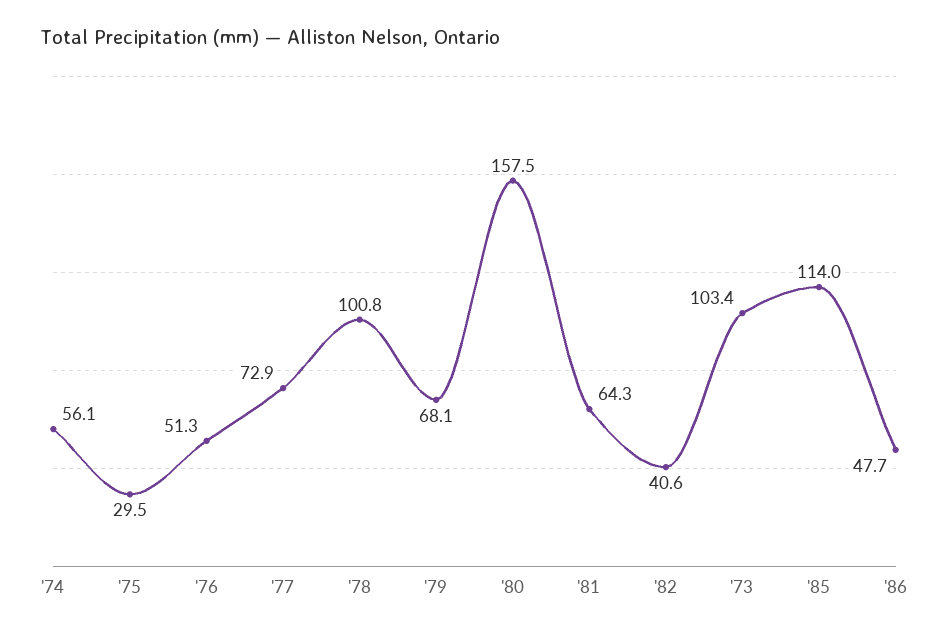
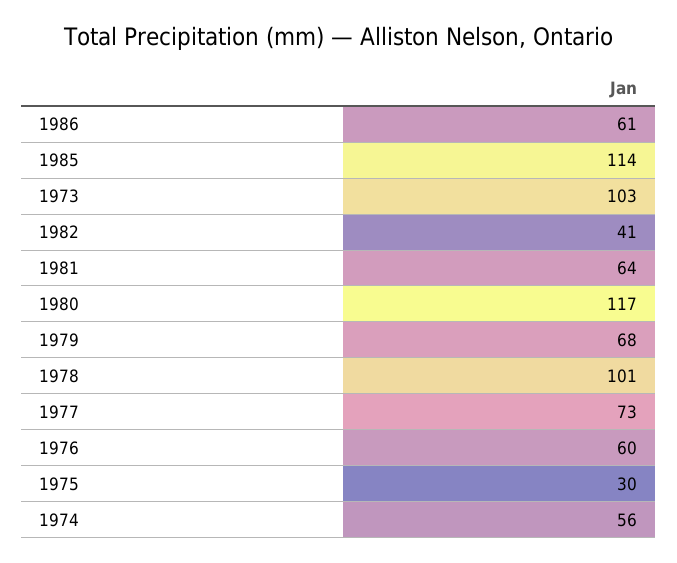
  {
    "'74": 56.1,
    "'75": 29.5,
-   "'76": 51.3,
+   "'76": 60,
    "'77": 72.9,
    "'78": 100.8,
    "'79": 68.1,
-   "'80": 157.5,
+   "'80": 117,
    "'81": 64.3,
    "'82": 40.6,
    "'73": 103.4,
    "'85": 114,
-   "'86": 47.7
+   "'86": 61
  }

